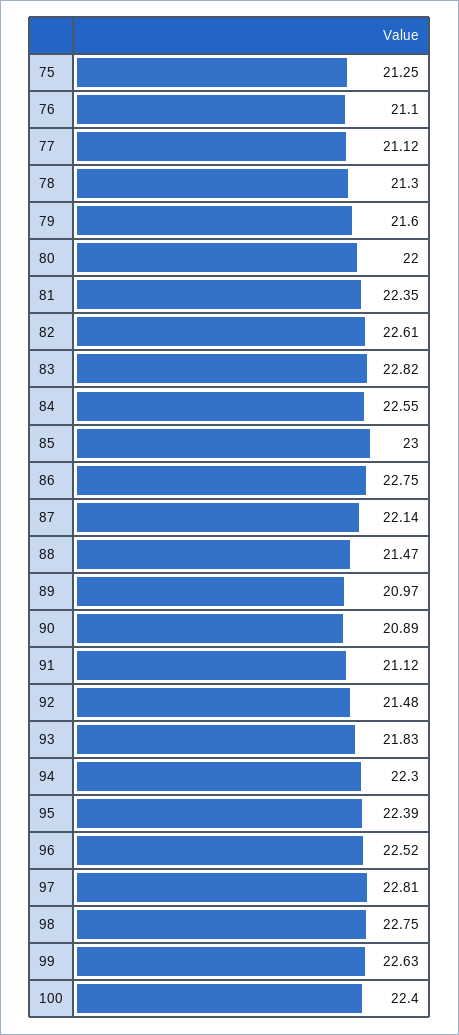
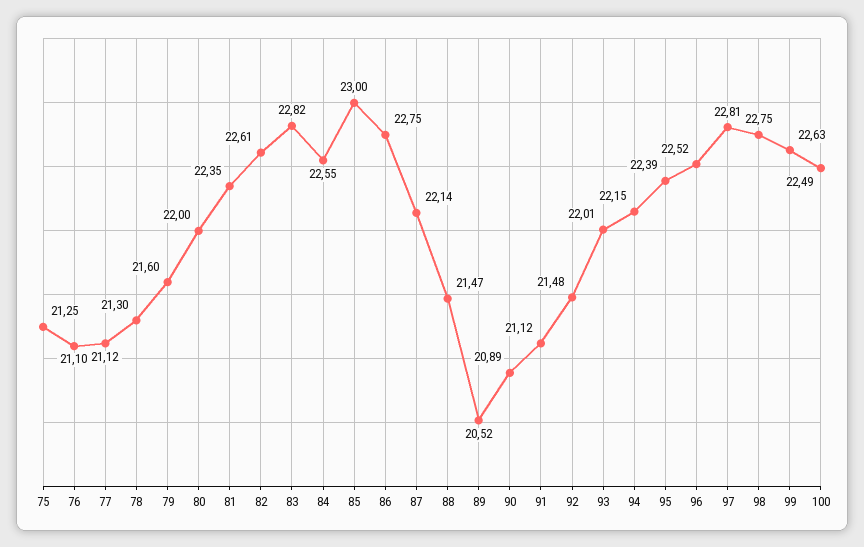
  {
    "75": 21.25,
    "76": 21.1,
    "77": 21.12,
    "78": 21.3,
    "79": 21.6,
    "80": 22,
    "81": 22.35,
    "82": 22.61,
    "83": 22.82,
    "84": 22.55,
    "85": 23,
    "86": 22.75,
    "87": 22.14,
    "88": 21.47,
-   "89": 20.97,
+   "89": 20.52,
    "90": 20.89,
    "91": 21.12,
    "92": 21.48,
-   "93": 21.83,
+   "93": 22.01,
-   "94": 22.3,
+   "94": 22.15,
    "95": 22.39,
    "96": 22.52,
    "97": 22.81,
    "98": 22.75,
    "99": 22.63,
-   "100": 22.4
+   "100": 22.49
  }

